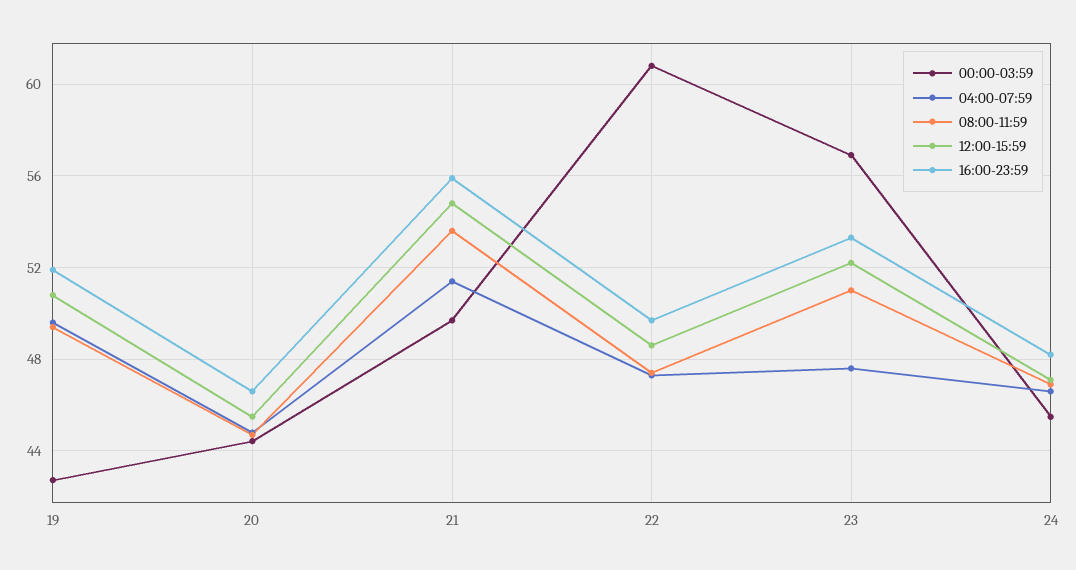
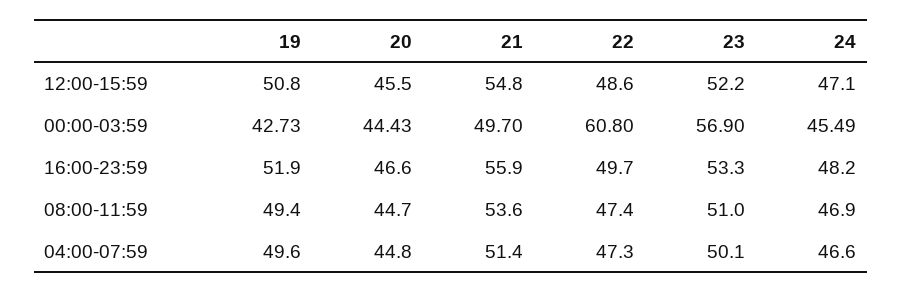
  {
    "00:00-03:59": {
      "19": 42.73,
      "20": 44.43,
      "21": 49.7,
      "22": 60.8,
      "23": 56.9,
      "24": 45.49
    },
    "04:00-07:59": {
      "19": 49.6,
      "20": 44.8,
      "21": 51.4,
      "22": 47.3,
-     "23": 47.5,
+     "23": 50.1,
      "24": 46.6
    },
    "08:00-11:59": {
      "19": 49.4,
      "20": 44.7,
      "21": 53.6,
      "22": 47.4,
      "23": 51,
      "24": 46.9
    },
    "12:00-15:59": {
      "19": 50.8,
      "20": 45.5,
      "21": 54.8,
      "22": 48.6,
      "23": 52.2,
      "24": 47.1
    },
    "16:00-23:59": {
      "19": 51.9,
      "20": 46.6,
      "21": 55.9,
      "22": 49.7,
      "23": 53.3,
      "24": 48.2
    }
  }

